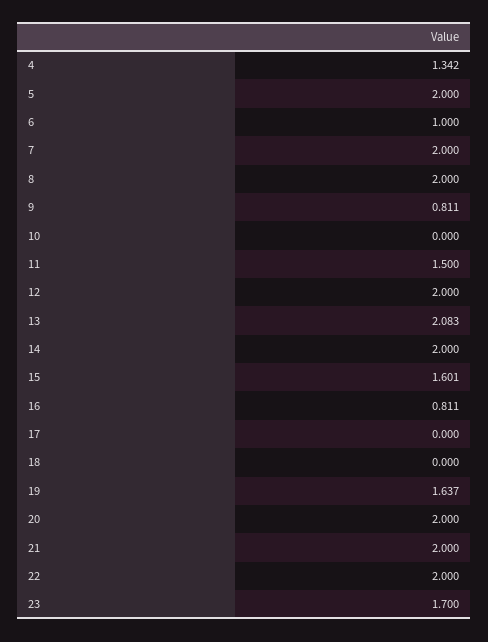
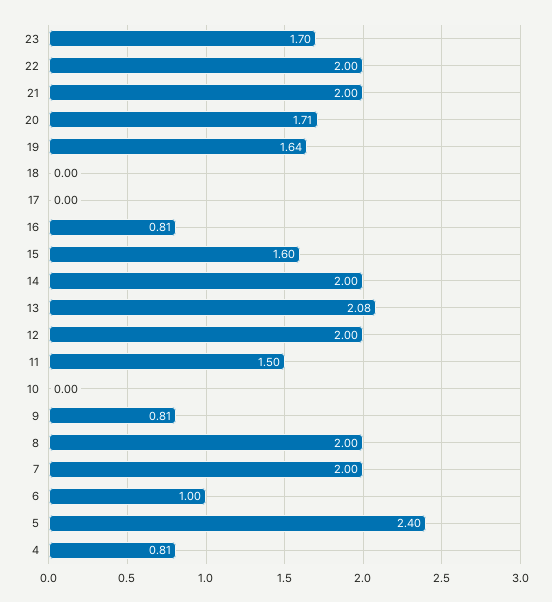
  {
-   "4": 1.342,
+   "4": 0.81,
-   "5": 2,
+   "5": 2.4,
    "6": 1,
    "7": 2,
    "8": 2,
    "9": 0.811,
    "10": 0,
    "11": 1.5,
    "12": 2,
    "13": 2.083,
    "14": 2,
    "15": 1.601,
    "16": 0.811,
    "17": 0,
    "18": 0,
    "19": 1.637,
-   "20": 2,
+   "20": 1.71,
    "21": 2,
    "22": 2,
    "23": 1.7
  }

